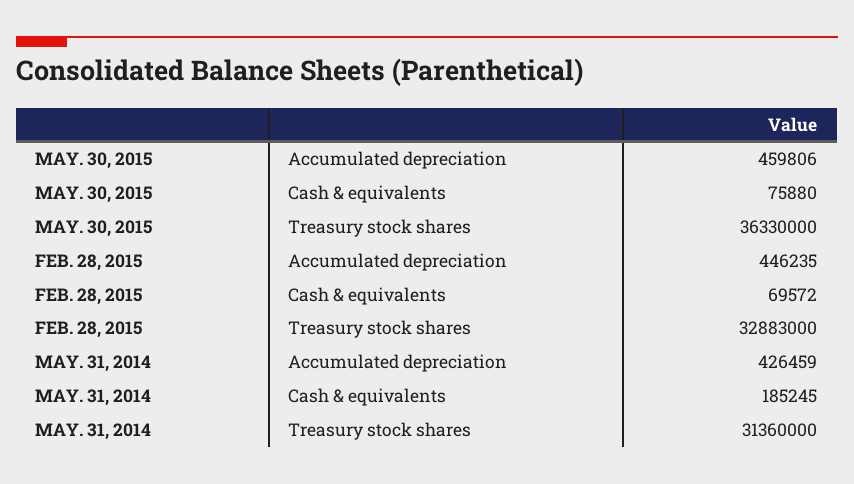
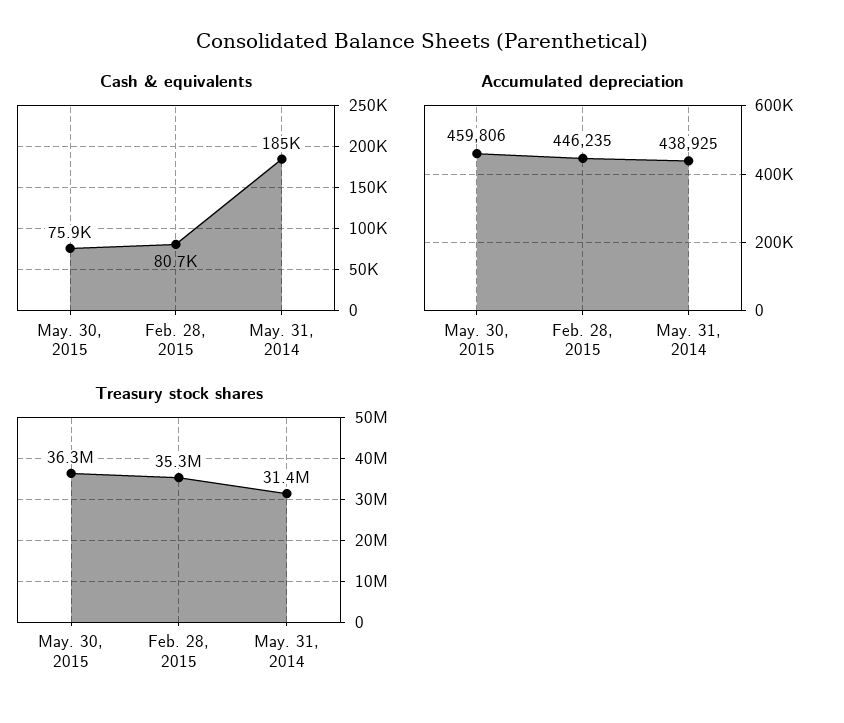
  {
    "Accumulated depreciation": {
      "MAY. 30, 2015": 459806,
      "FEB. 28, 2015": 446235,
-     "MAY. 31, 2014": 426459
+     "MAY. 31, 2014": 438925
    },
    "Cash & equivalents": {
      "MAY. 30, 2015": 75880,
-     "FEB. 28, 2015": 69572,
+     "FEB. 28, 2015": 80700,
      "MAY. 31, 2014": 185245
    },
    "Treasury stock shares": {
      "MAY. 30, 2015": 36330000,
-     "FEB. 28, 2015": 32883000,
+     "FEB. 28, 2015": 35300000,
      "MAY. 31, 2014": 31360000
    }
  }

